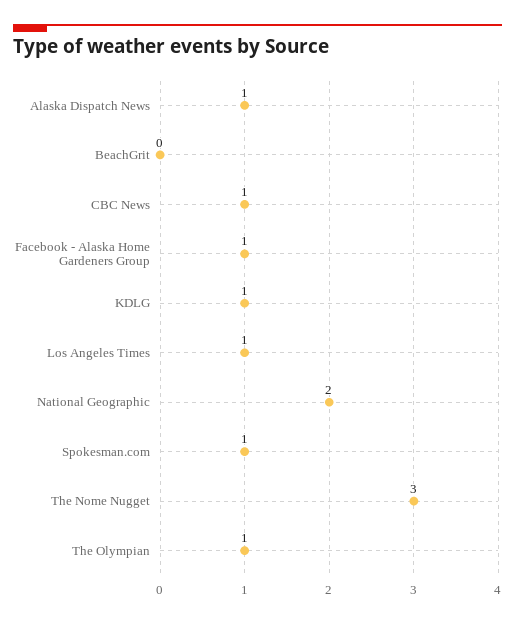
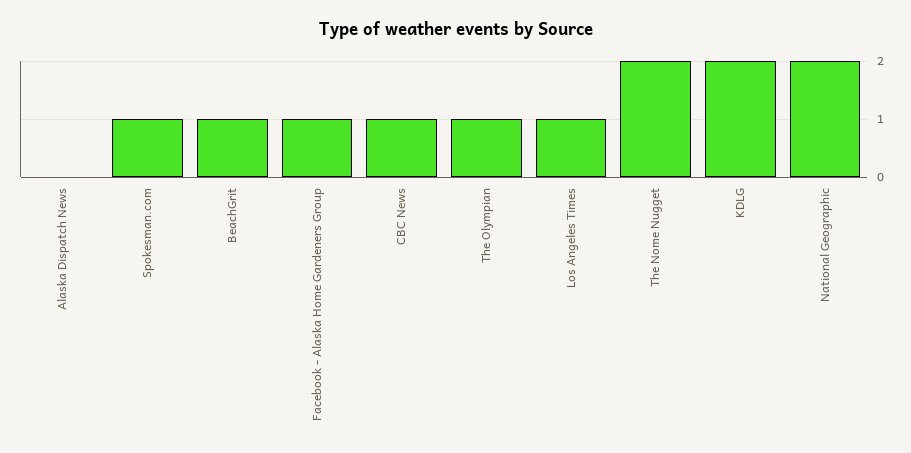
  {
-   "Alaska Dispatch News": 1,
+   "Alaska Dispatch News": 0,
-   "BeachGrit": 0,
+   "BeachGrit": 1,
    "CBC News": 1,
    "Facebook - Alaska Home Gardeners Group": 1,
-   "KDLG": 1,
+   "KDLG": 2,
    "Los Angeles Times": 1,
    "National Geographic": 2,
    "Spokesman.com": 1,
-   "The Nome Nugget": 3,
+   "The Nome Nugget": 2,
    "The Olympian": 1
  }

